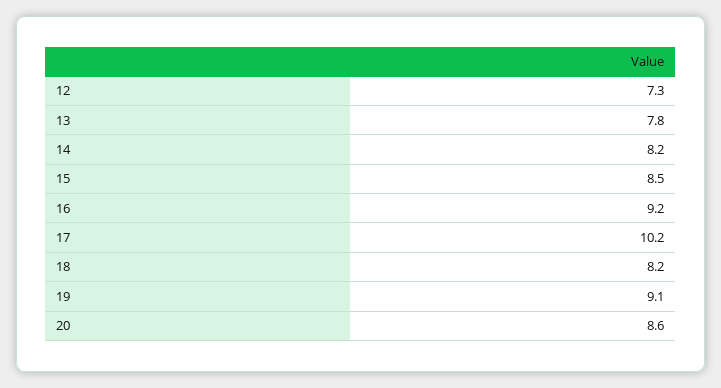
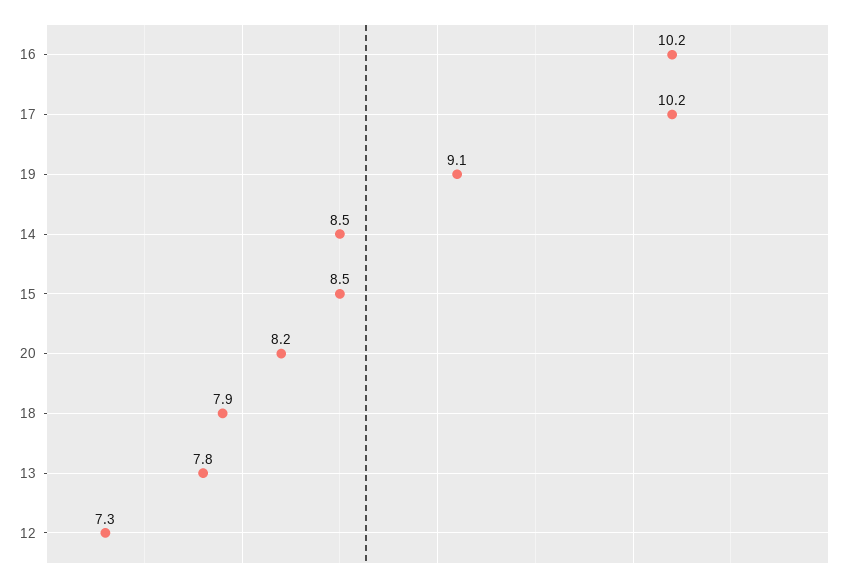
  {
    "12": 7.3,
    "13": 7.8,
-   "14": 8.2,
+   "14": 8.5,
    "15": 8.5,
-   "16": 9.2,
+   "16": 10.2,
    "17": 10.2,
-   "18": 8.2,
+   "18": 7.9,
    "19": 9.1,
-   "20": 8.6
+   "20": 8.2
  }

